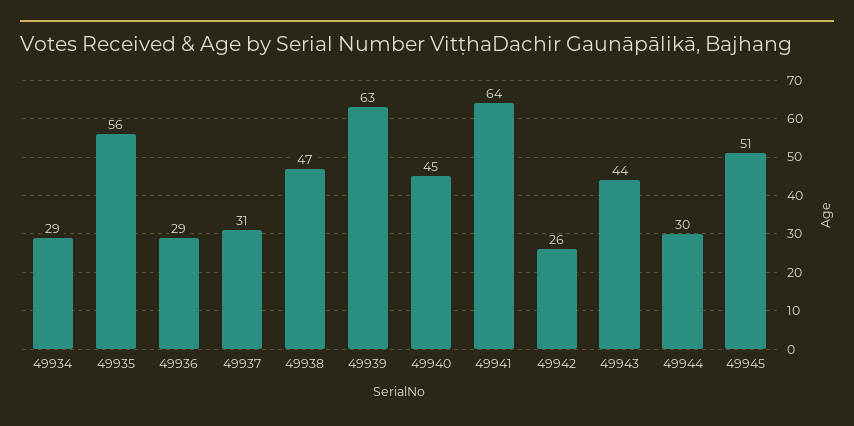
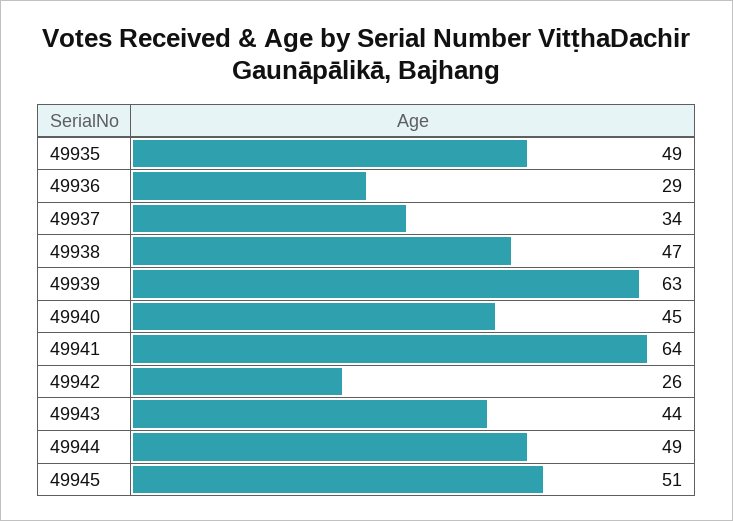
  {
-   "49934": 29,
-   "49935": 56,
+   "49935": 49,
    "49936": 29,
-   "49937": 31,
+   "49937": 34,
    "49938": 47,
    "49939": 63,
    "49940": 45,
    "49941": 64,
    "49942": 26,
    "49943": 44,
-   "49944": 30,
+   "49944": 49,
    "49945": 51
  }

